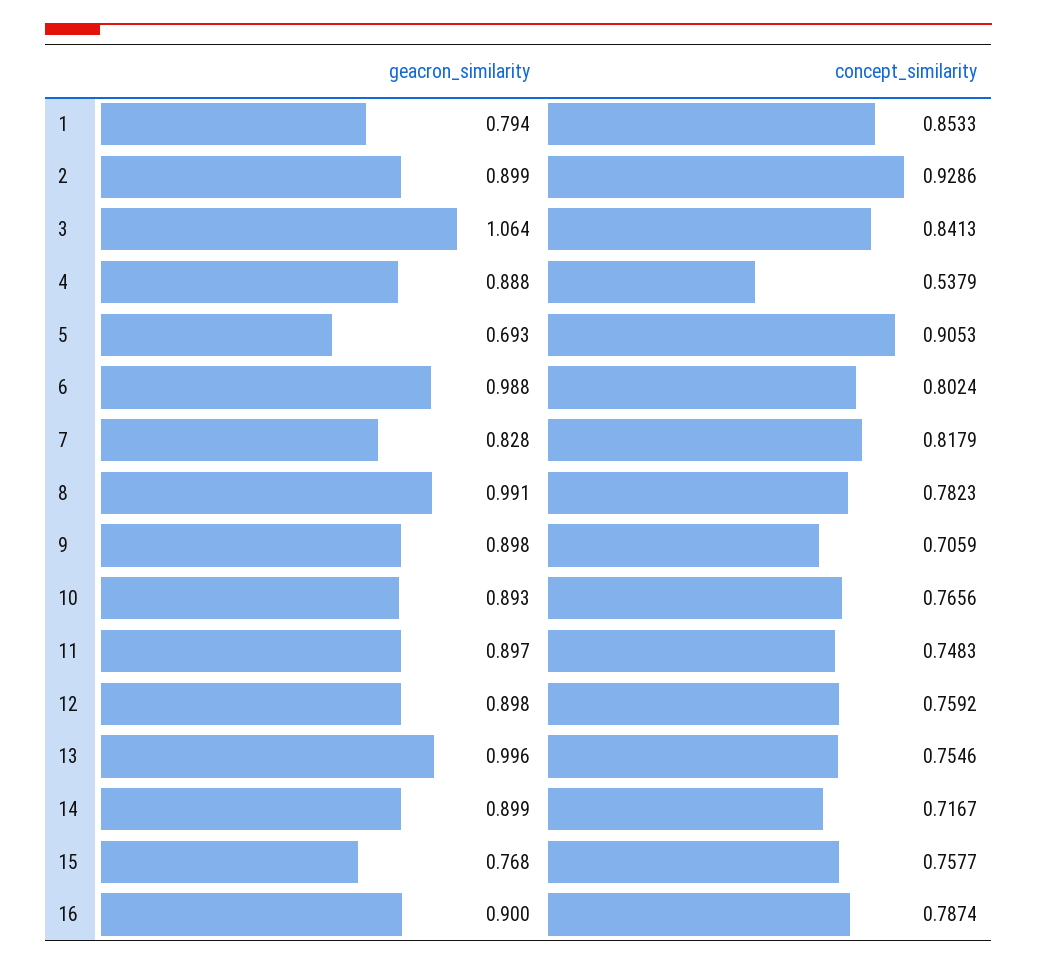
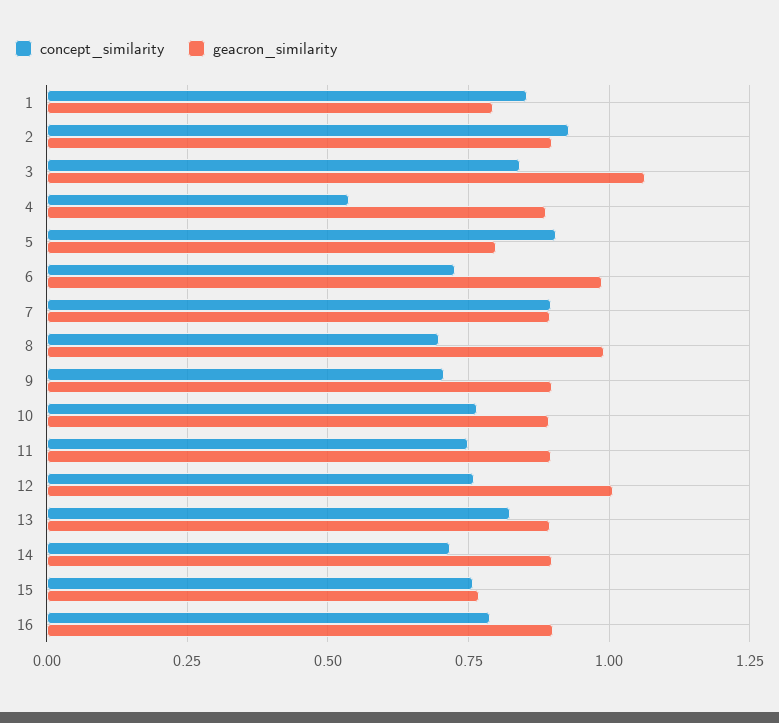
  {
    "geacron_similarity": {
      "1": 0.794,
      "2": 0.899,
      "3": 1.064,
      "4": 0.888,
-     "5": 0.693,
+     "5": 0.8,
      "6": 0.988,
-     "7": 0.828,
+     "7": 0.9,
      "8": 0.991,
      "9": 0.898,
      "10": 0.893,
      "11": 0.897,
-     "12": 0.898,
+     "12": 1,
-     "13": 0.996,
+     "13": 0.9,
      "14": 0.899,
      "15": 0.768,
      "16": 0.9
    },
    "concept_similarity": {
      "1": 0.8533,
      "2": 0.9286,
      "3": 0.8413,
      "4": 0.5379,
      "5": 0.9053,
-     "6": 0.8024,
+     "6": 0.725,
-     "7": 0.8179,
+     "7": 0.9,
-     "8": 0.7823,
+     "8": 0.7,
      "9": 0.7059,
      "10": 0.7656,
      "11": 0.7483,
      "12": 0.7592,
-     "13": 0.7546,
+     "13": 0.825,
      "14": 0.7167,
      "15": 0.7577,
      "16": 0.7874
    }
  }

